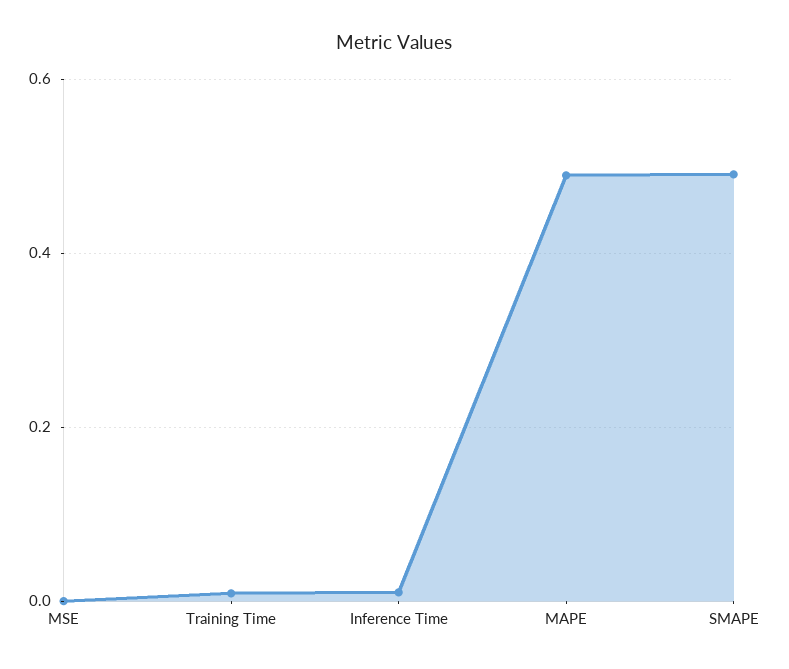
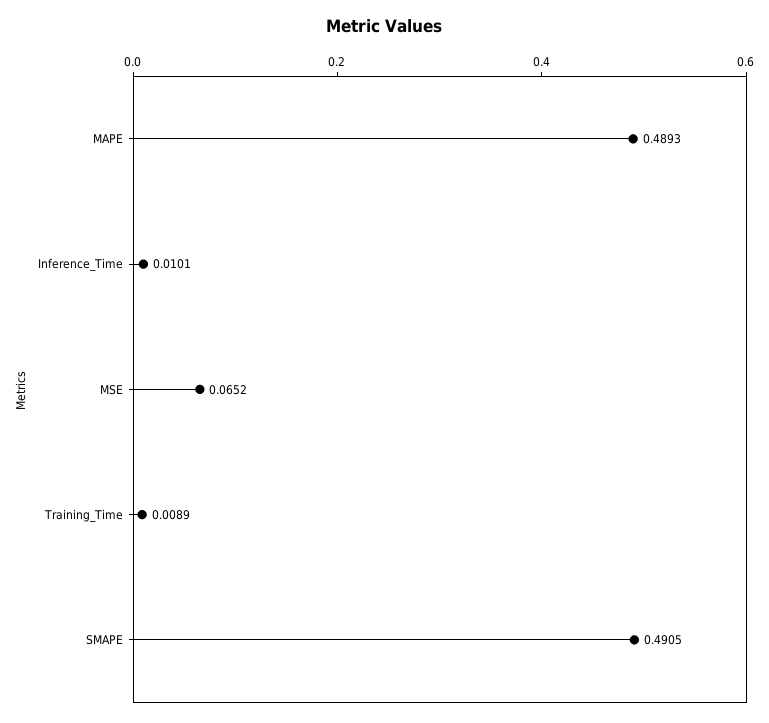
  {
-   "MSE": 0,
+   "MSE": 0.0652,
    "Training Time": 0.0089,
    "Inference Time": 0.0101,
    "MAPE": 0.4893,
    "SMAPE": 0.4905
  }

